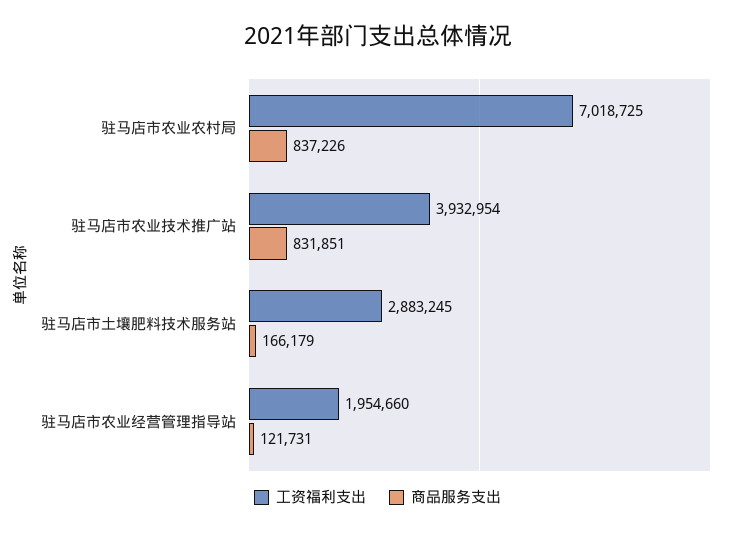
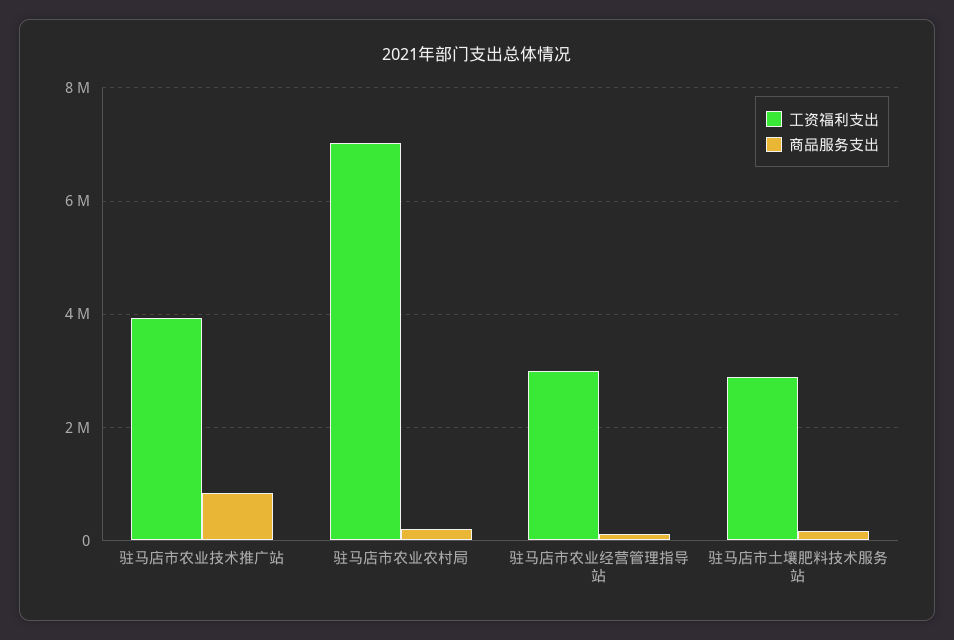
  {
    "工资福利支出": {
      "驻马店市农业农村局": 7018725,
      "驻马店市农业技术推广站": 3932954,
      "驻马店市土壤肥料技术服务站": 2883245,
-     "驻马店市农业经营管理指导站": 1954660
+     "驻马店市农业经营管理指导站": 3000000
    },
    "商品服务支出": {
-     "驻马店市农业农村局": 837226,
+     "驻马店市农业农村局": 200000,
      "驻马店市农业技术推广站": 831851,
      "驻马店市土壤肥料技术服务站": 166179,
      "驻马店市农业经营管理指导站": 121731
    }
  }

